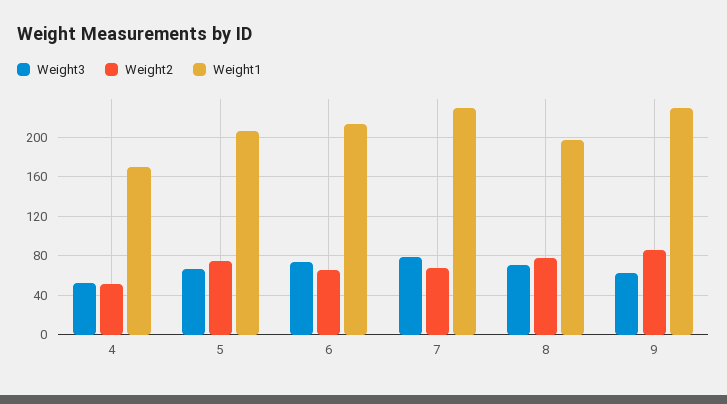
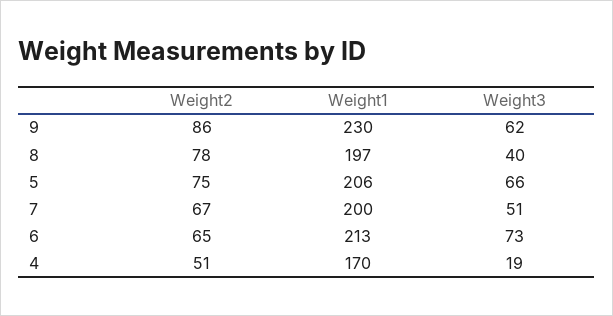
  {
    "Weight3": {
-     "4": 50,
+     "4": 19,
      "5": 66,
      "6": 73,
-     "7": 80,
+     "7": 51,
-     "8": 70,
+     "8": 40,
      "9": 62
    },
    "Weight2": {
      "4": 51,
      "5": 75,
      "6": 65,
      "7": 67,
      "8": 78,
      "9": 86
    },
    "Weight1": {
      "4": 170,
      "5": 206,
      "6": 213,
-     "7": 230,
+     "7": 200,
      "8": 197,
      "9": 230
    }
  }

